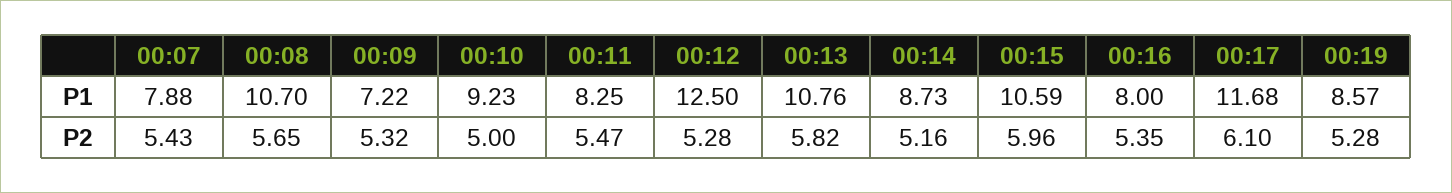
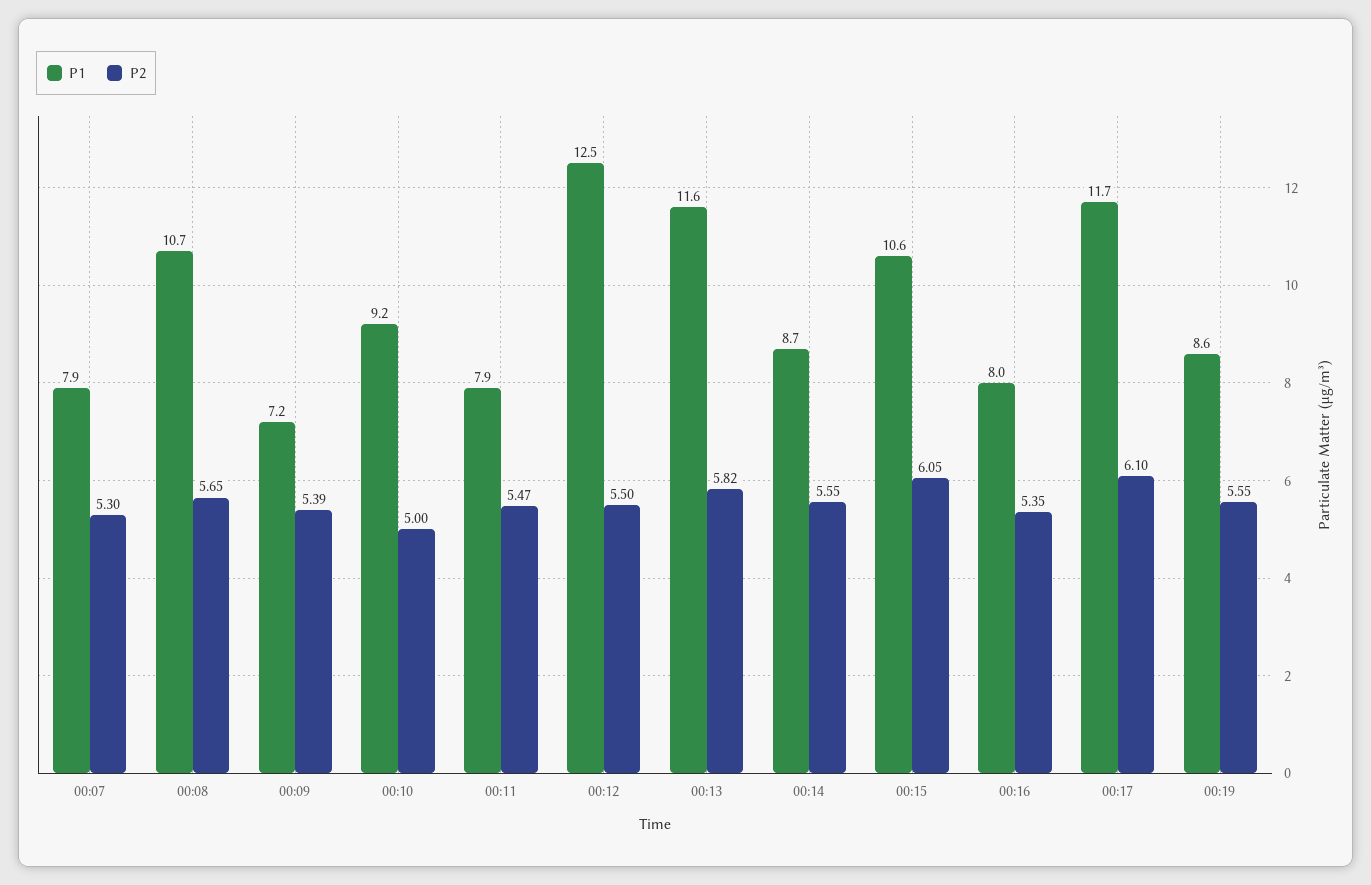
  {
    "P1": {
      "00:07": 7.88,
      "00:08": 10.7,
      "00:09": 7.22,
      "00:10": 9.23,
-     "00:11": 8.25,
+     "00:11": 7.9,
      "00:12": 12.5,
-     "00:13": 10.76,
+     "00:13": 11.6,
      "00:14": 8.73,
      "00:15": 10.59,
      "00:16": 8,
      "00:17": 11.68,
      "00:19": 8.57
    },
    "P2": {
-     "00:07": 5.43,
+     "00:07": 5.3,
      "00:08": 5.65,
-     "00:09": 5.32,
+     "00:09": 5.39,
      "00:10": 5,
      "00:11": 5.47,
-     "00:12": 5.28,
+     "00:12": 5.5,
      "00:13": 5.82,
-     "00:14": 5.16,
+     "00:14": 5.55,
-     "00:15": 5.96,
+     "00:15": 6.05,
      "00:16": 5.35,
      "00:17": 6.1,
-     "00:19": 5.28
+     "00:19": 5.55
    }
  }

